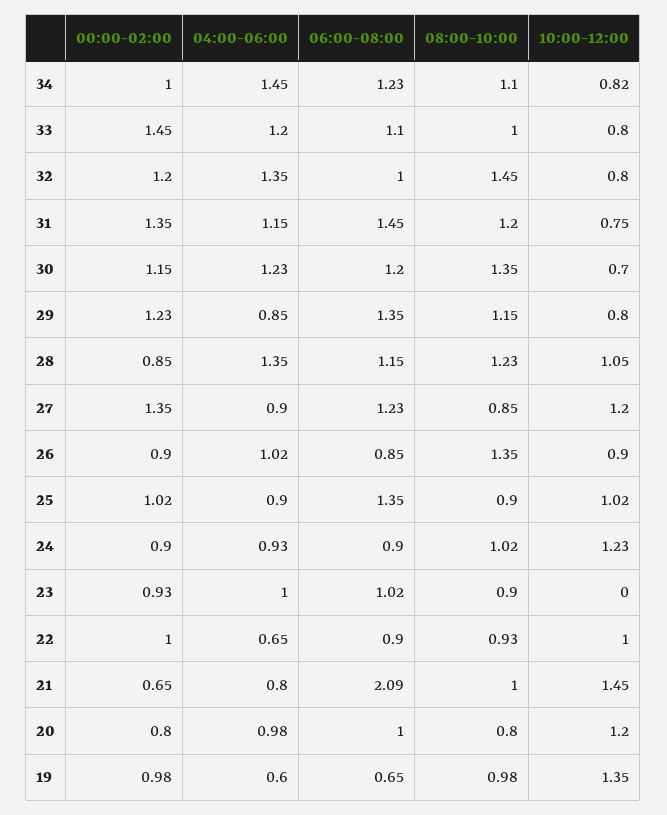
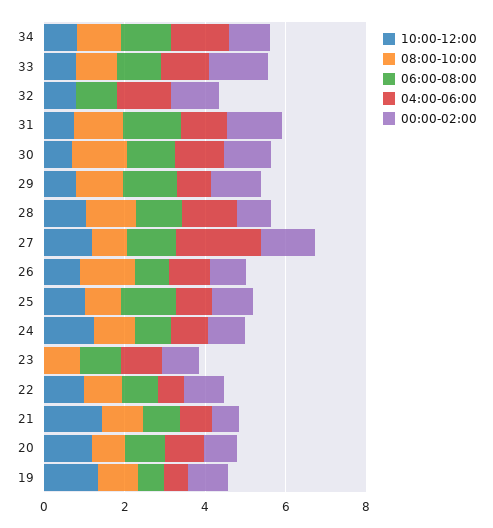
  {
    "00:00-02:00": {
      "34": 1,
      "33": 1.45,
      "32": 1.2,
      "31": 1.35,
      "30": 1.15,
      "29": 1.23,
      "28": 0.85,
      "27": 1.35,
      "26": 0.9,
      "25": 1.02,
      "24": 0.9,
      "23": 0.93,
      "22": 1,
      "21": 0.65,
      "20": 0.8,
      "19": 0.98
    },
    "04:00-06:00": {
      "34": 1.45,
      "33": 1.2,
      "32": 1.35,
      "31": 1.15,
      "30": 1.23,
      "29": 0.85,
      "28": 1.35,
-     "27": 0.9,
+     "27": 2,
      "26": 1.02,
      "25": 0.9,
      "24": 0.93,
      "23": 1,
      "22": 0.65,
      "21": 0.8,
      "20": 0.98,
      "19": 0.6
    },
    "06:00-08:00": {
      "34": 1.23,
      "33": 1.1,
      "32": 1,
      "31": 1.45,
      "30": 1.2,
      "29": 1.35,
      "28": 1.15,
      "27": 1.23,
      "26": 0.85,
      "25": 1.35,
      "24": 0.9,
      "23": 1.02,
      "22": 0.9,
-     "21": 2.09,
+     "21": 1,
      "20": 1,
      "19": 0.65
    },
    "08:00-10:00": {
      "34": 1.1,
      "33": 1,
-     "32": 1.45,
+     "32": 0,
      "31": 1.2,
      "30": 1.35,
      "29": 1.15,
      "28": 1.23,
      "27": 0.85,
      "26": 1.35,
      "25": 0.9,
      "24": 1.02,
      "23": 0.9,
      "22": 0.93,
      "21": 1,
      "20": 0.8,
      "19": 0.98
    },
    "10:00-12:00": {
      "34": 0.82,
      "33": 0.8,
      "32": 0.8,
      "31": 0.75,
      "30": 0.7,
      "29": 0.8,
      "28": 1.05,
      "27": 1.2,
      "26": 0.9,
      "25": 1.02,
      "24": 1.23,
      "23": 0,
      "22": 1,
      "21": 1.45,
      "20": 1.2,
      "19": 1.35
    }
  }

